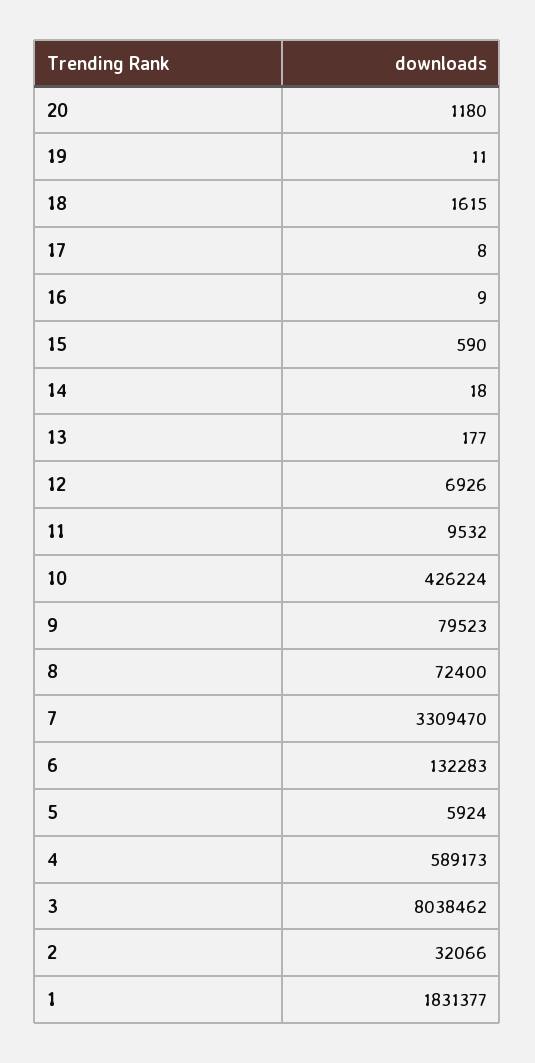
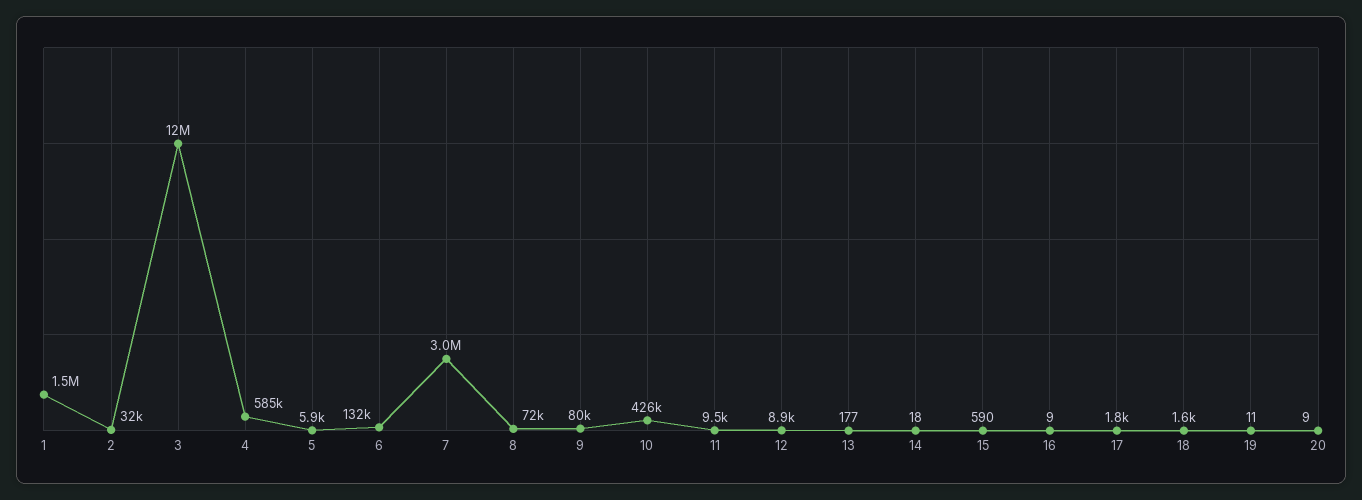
  {
-   "20": 1180,
+   "20": 9,
    "19": 11,
    "18": 1615,
-   "17": 8,
+   "17": 1800,
    "16": 9,
    "15": 590,
    "14": 18,
    "13": 177,
-   "12": 6926,
+   "12": 8900,
    "11": 9532,
    "10": 426224,
    "9": 79523,
    "8": 72400,
-   "7": 3309470,
+   "7": 3000000,
    "6": 132283,
    "5": 5924,
-   "4": 589173,
+   "4": 585000,
-   "3": 8038462,
+   "3": 12000000,
    "2": 32066,
-   "1": 1831377
+   "1": 1500000
  }

